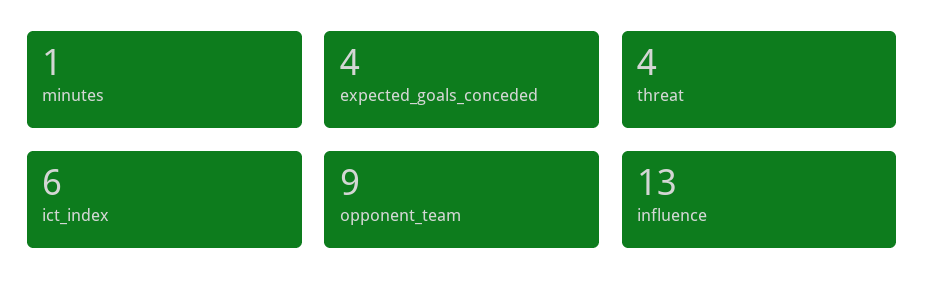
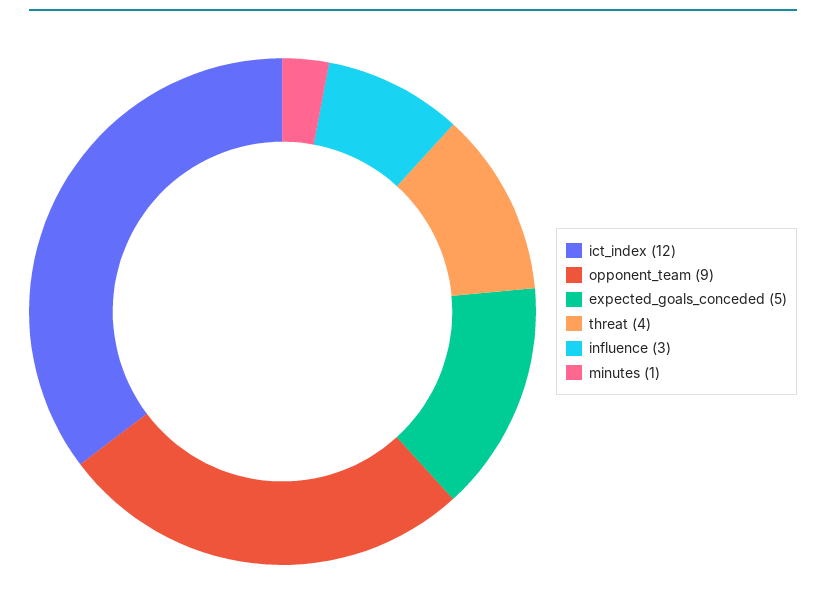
  {
    "minutes": 1,
-   "expected_goals_conceded": 4,
+   "expected_goals_conceded": 5,
    "threat": 4,
-   "ict_index": 6,
+   "ict_index": 12,
    "opponent_team": 9,
-   "influence": 13
+   "influence": 3
  }

